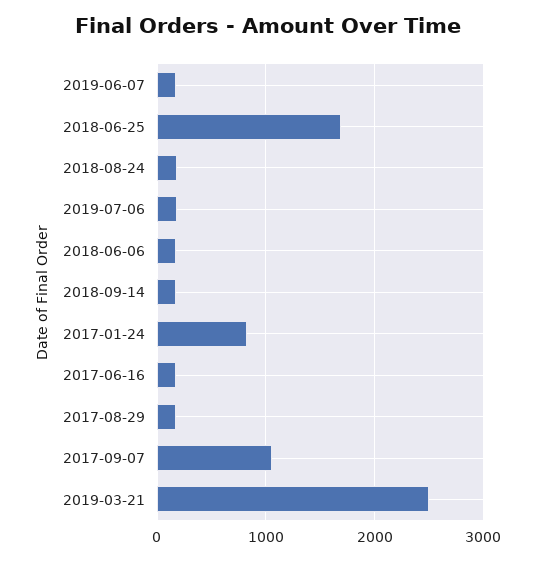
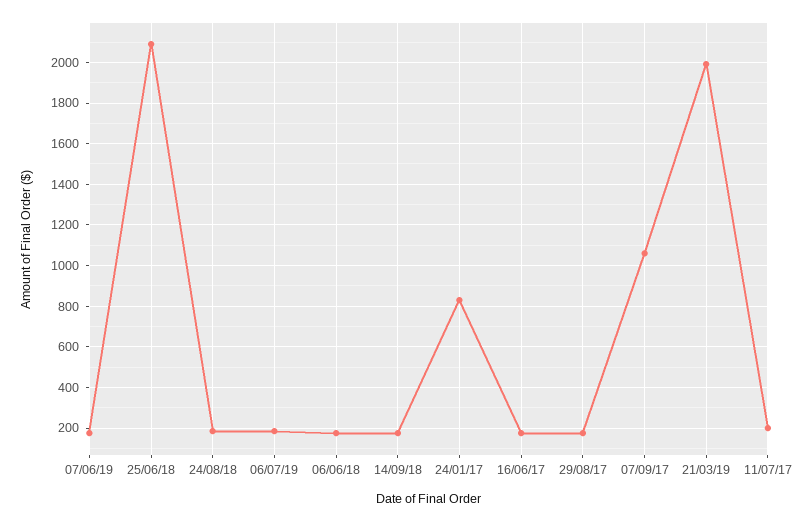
  {
    "2019-06-07": 200,
-   "2018-06-25": 1700,
+   "2018-06-25": 2100,
    "2018-08-24": 200,
    "2019-07-06": 200,
    "2018-06-06": 200,
    "2018-09-14": 200,
    "2017-01-24": 850,
    "2017-06-16": 200,
    "2017-08-29": 200,
    "2017-09-07": 1050,
-   "2019-03-21": 2500
+   "2019-03-21": 2000,
+   "11/07/17": 200
  }

